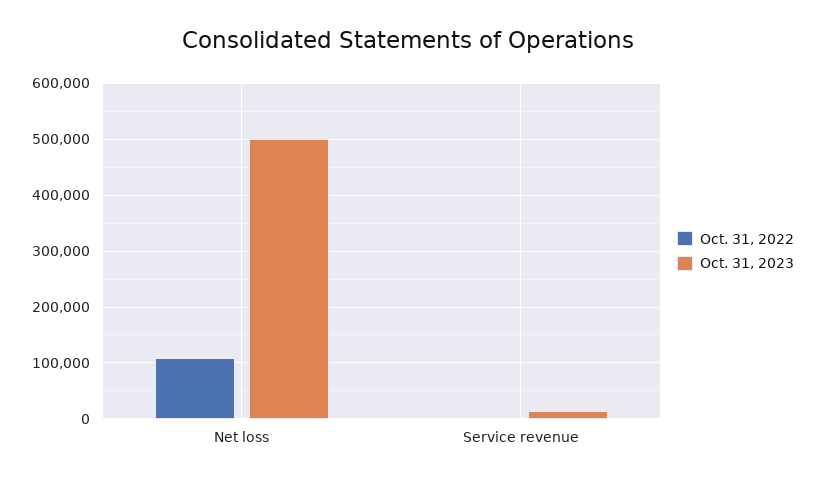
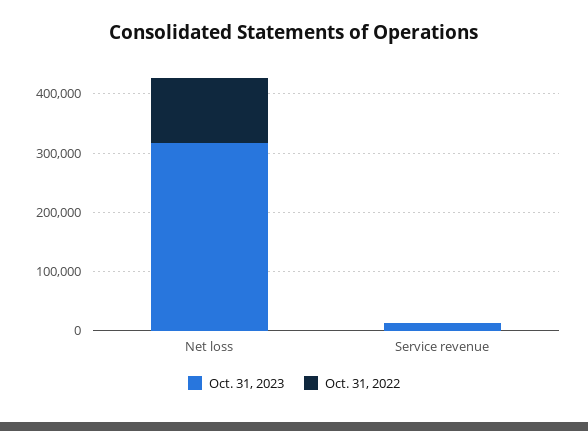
  {
    "Oct. 31, 2022": {
      "Net loss": 100000,
      "Service revenue": 0
    },
    "Oct. 31, 2023": {
-     "Net loss": 500000,
+     "Net loss": 320000,
      "Service revenue": 20000
    }
  }

